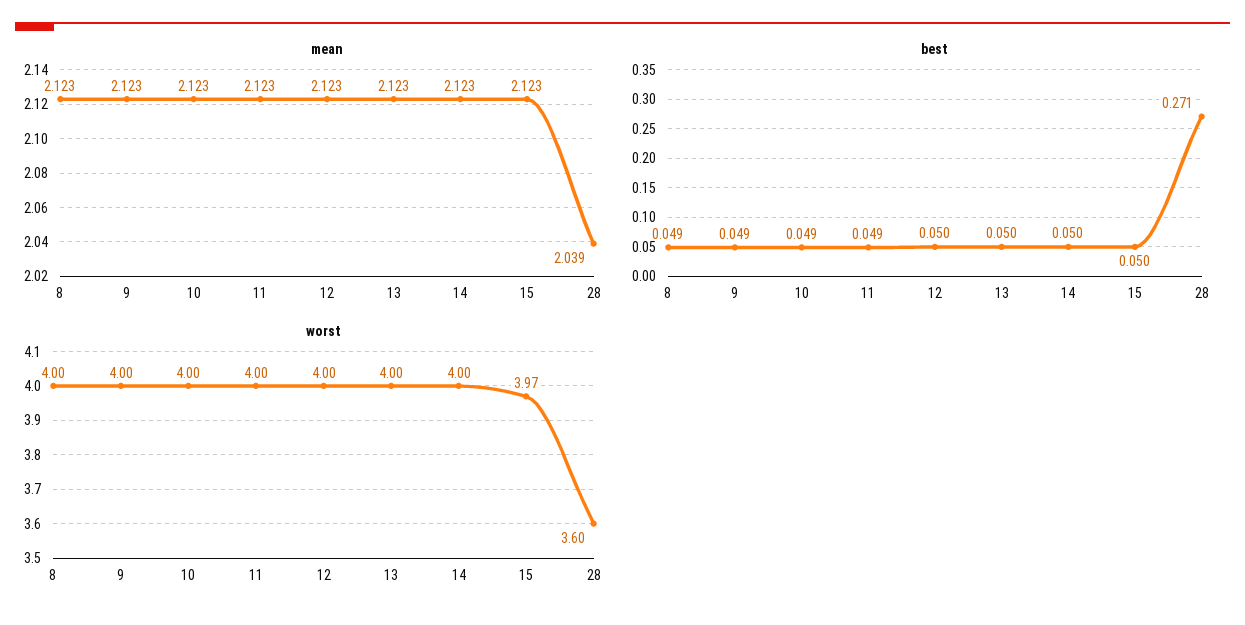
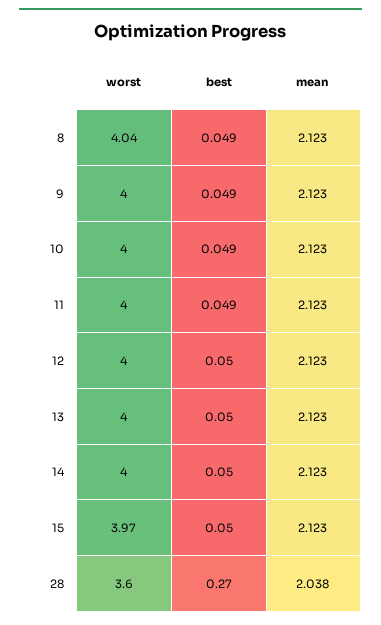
  {
    "mean": {
      "8": 2.123,
      "9": 2.123,
      "10": 2.123,
      "11": 2.123,
      "12": 2.123,
      "13": 2.123,
      "14": 2.123,
      "15": 2.123,
-     "28": 2.039
+     "28": 2.038
    },
    "best": {
      "8": 0.049,
      "9": 0.049,
      "10": 0.049,
      "11": 0.049,
      "12": 0.05,
      "13": 0.05,
      "14": 0.05,
      "15": 0.05,
-     "28": 0.271
+     "28": 0.27
    },
    "worst": {
-     "8": 4,
+     "8": 4.04,
      "9": 4,
      "10": 4,
      "11": 4,
      "12": 4,
      "13": 4,
      "14": 4,
      "15": 3.97,
      "28": 3.6
    }
  }

